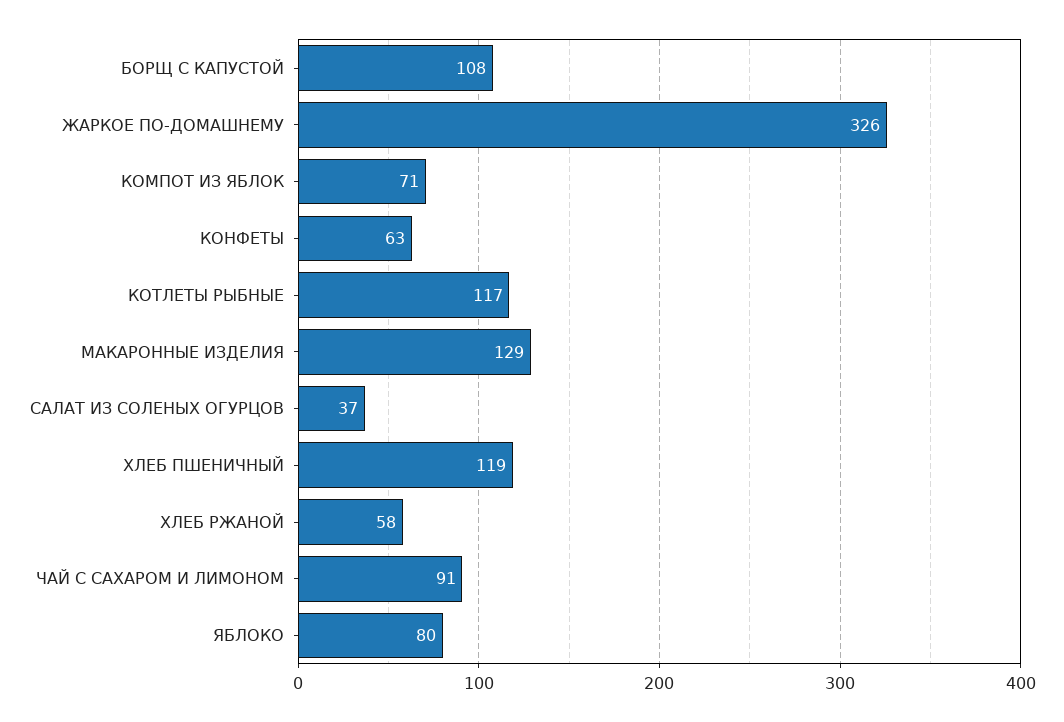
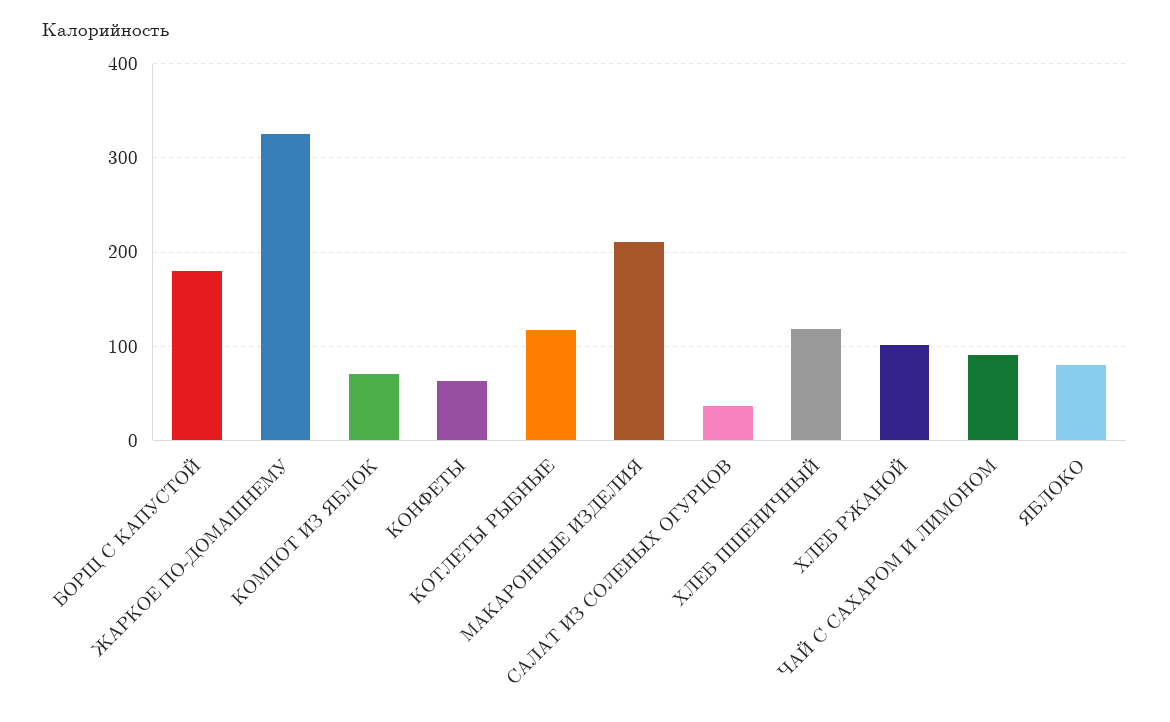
  {
-   "БОРЩ С КАПУСТОЙ": 108,
+   "БОРЩ С КАПУСТОЙ": 180,
    "ЖАРКОЕ ПО-ДОМАШНЕМУ": 326,
    "КОМПОТ ИЗ ЯБЛОК": 71,
    "КОНФЕТЫ": 63,
    "КОТЛЕТЫ РЫБНЫЕ": 117,
-   "МАКАРОННЫЕ ИЗДЕЛИЯ": 129,
+   "МАКАРОННЫЕ ИЗДЕЛИЯ": 210,
    "САЛАТ ИЗ СОЛЕНЫХ ОГУРЦОВ": 37,
    "ХЛЕБ ПШЕНИЧНЫЙ": 119,
-   "ХЛЕБ РЖАНОЙ": 58,
+   "ХЛЕБ РЖАНОЙ": 100,
    "ЧАЙ С САХАРОМ И ЛИМОНОМ": 91,
    "ЯБЛОКО": 80
  }

